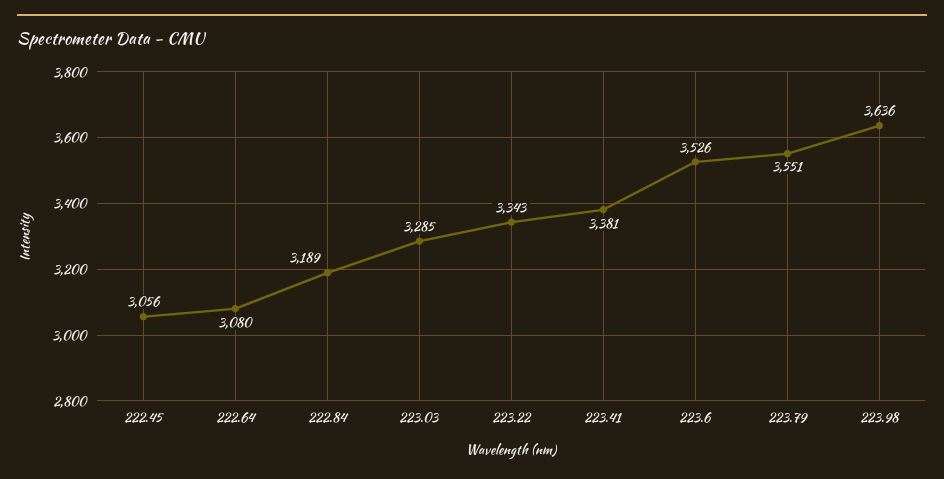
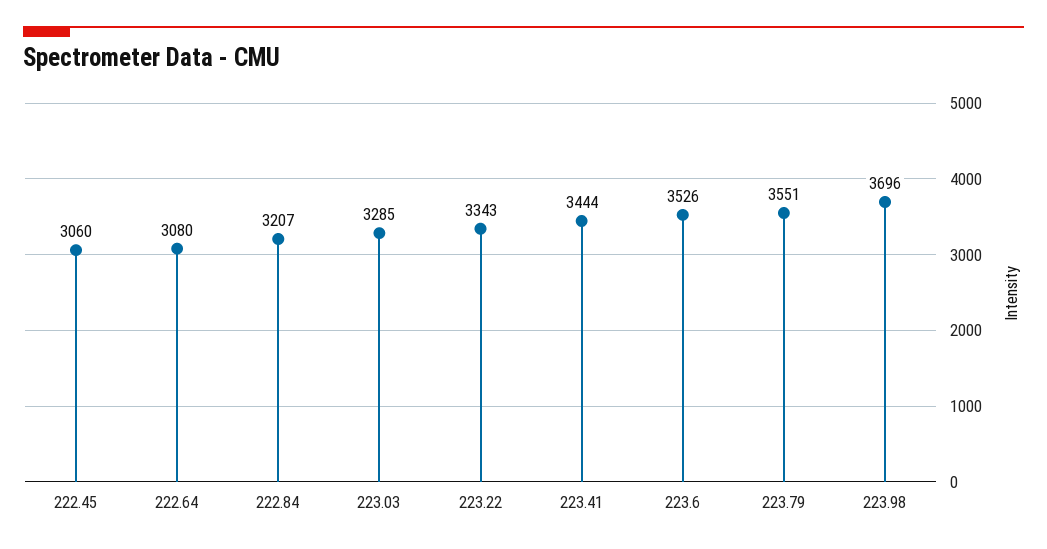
  {
-   "222.45": 3056,
+   "222.45": 3060,
    "222.64": 3080,
-   "222.84": 3189,
+   "222.84": 3207,
    "223.03": 3285,
    "223.22": 3343,
-   "223.41": 3381,
+   "223.41": 3444,
    "223.6": 3526,
    "223.79": 3551,
-   "223.98": 3636
+   "223.98": 3696
  }

